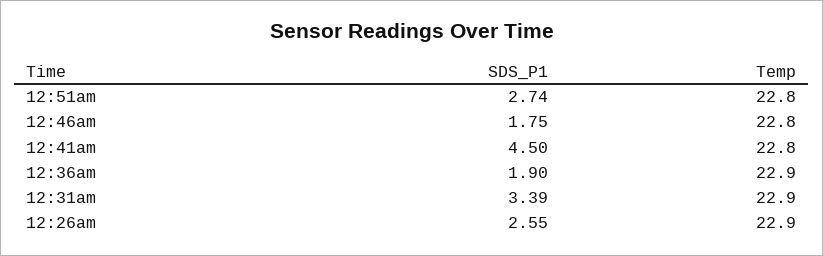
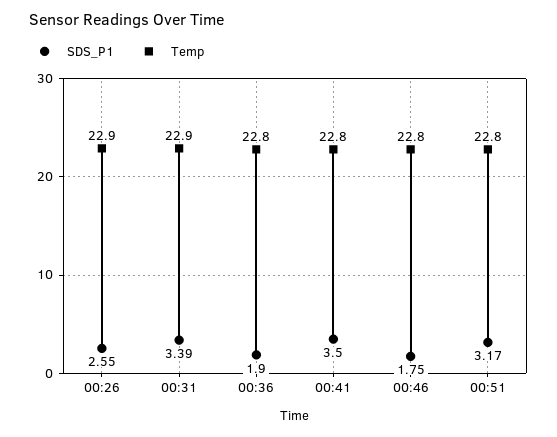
  {
    "SDS_P1": {
-     "12:51am": 2.74,
+     "12:51am": 3.17,
      "12:46am": 1.75,
-     "12:41am": 4.5,
+     "12:41am": 3.5,
      "12:36am": 1.9,
      "12:31am": 3.39,
      "12:26am": 2.55
    },
    "Temp": {
      "12:51am": 22.8,
      "12:46am": 22.8,
      "12:41am": 22.8,
-     "12:36am": 22.9,
+     "12:36am": 22.8,
      "12:31am": 22.9,
      "12:26am": 22.9
    }
  }

